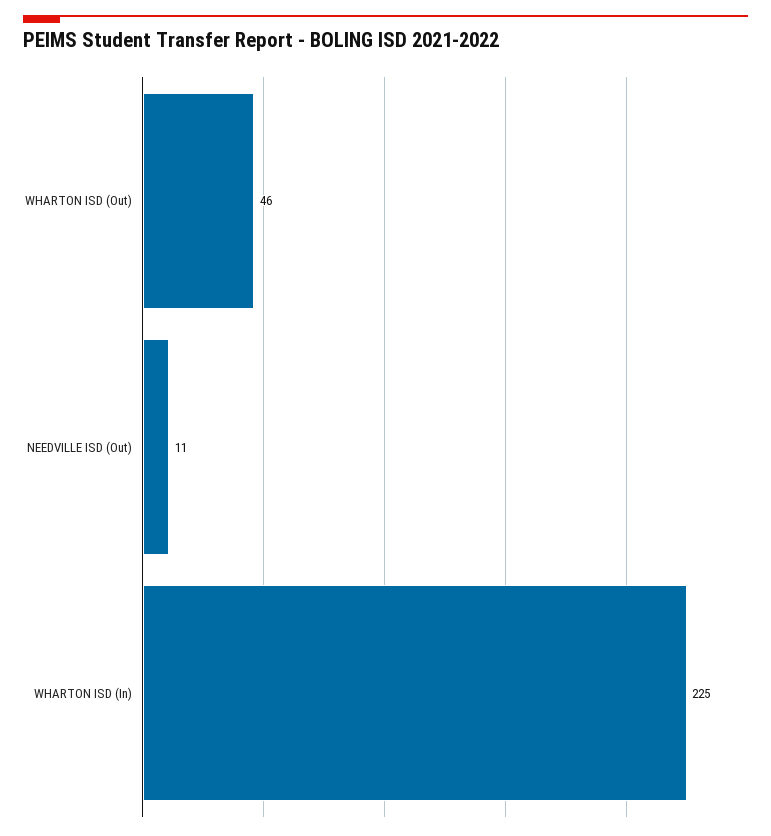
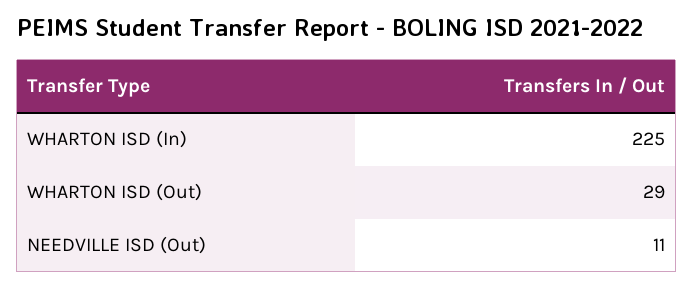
  {
-   "WHARTON ISD (Out)": 46,
+   "WHARTON ISD (Out)": 29,
    "NEEDVILLE ISD (Out)": 11,
    "WHARTON ISD (In)": 225
  }

